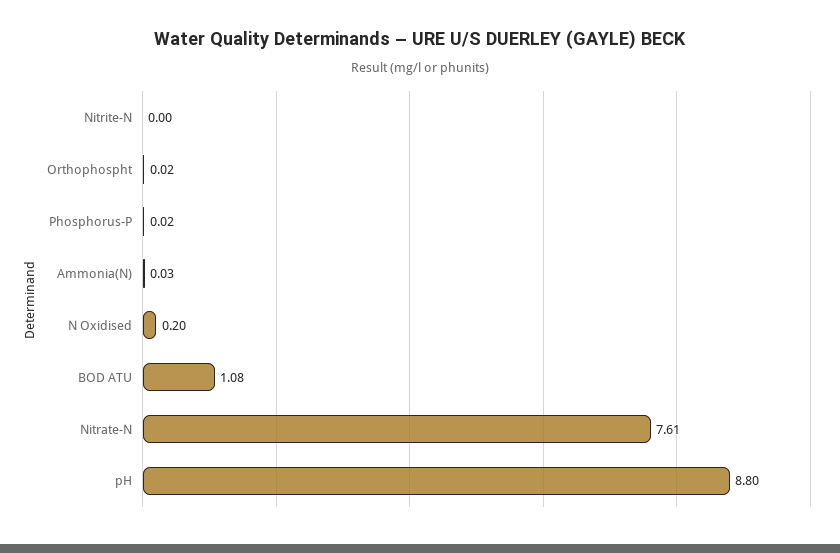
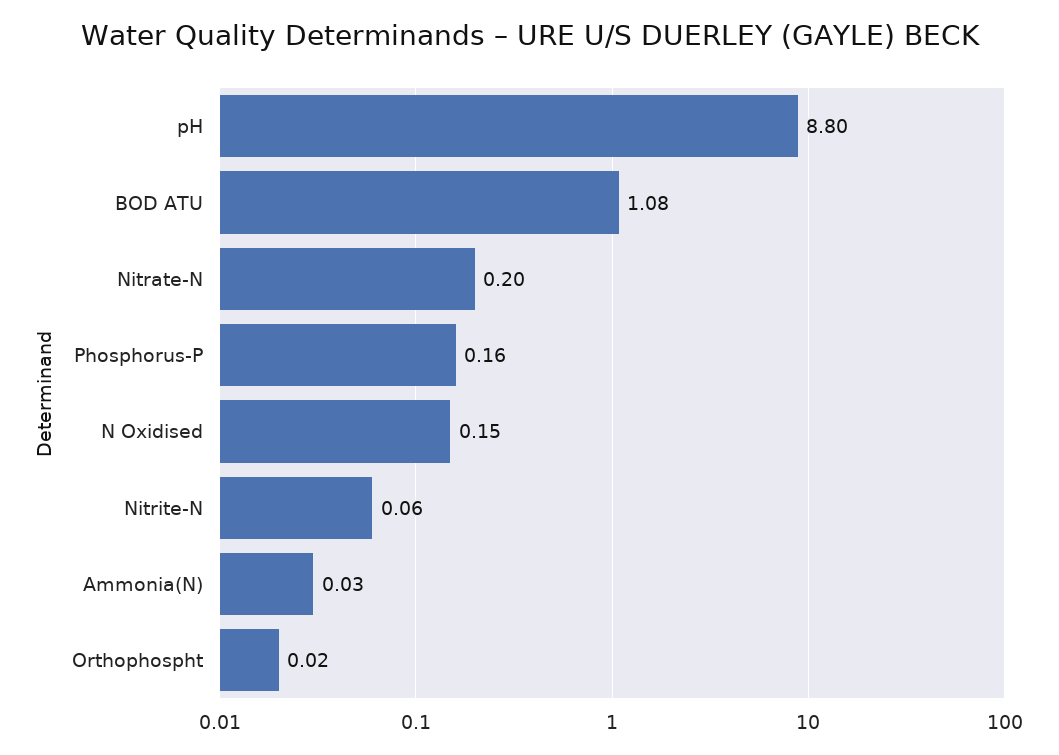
  {
-   "Nitrite-N": 0,
+   "Nitrite-N": 0.06,
    "Orthophospht": 0.02,
-   "Phosphorus-P": 0.02,
+   "Phosphorus-P": 0.16,
    "Ammonia(N)": 0.03,
-   "N Oxidised": 0.2,
+   "N Oxidised": 0.15,
    "BOD ATU": 1.08,
-   "Nitrate-N": 7.61,
+   "Nitrate-N": 0.2,
    "pH": 8.8
  }

